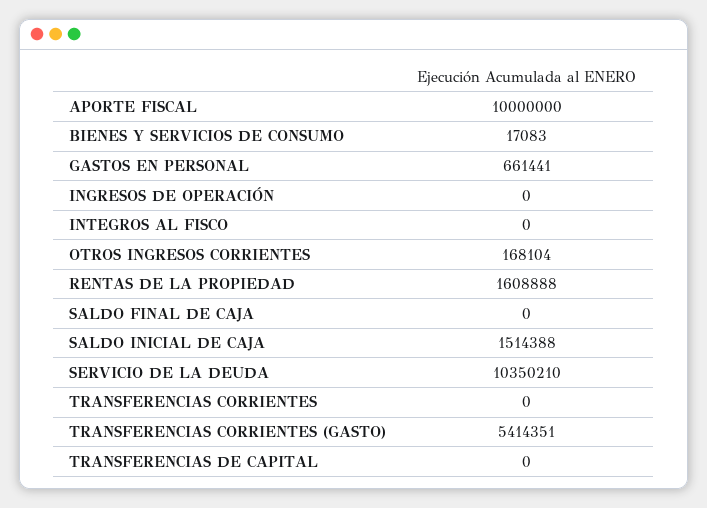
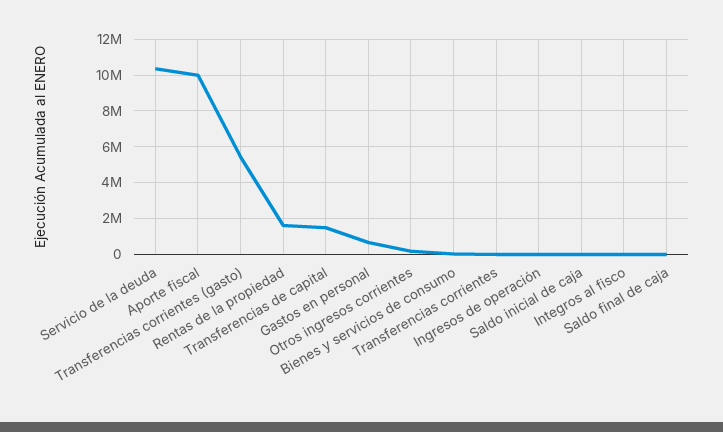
  {
    "APORTE FISCAL": 10000000,
    "BIENES Y SERVICIOS DE CONSUMO": 17083,
    "GASTOS EN PERSONAL": 661441,
    "INGRESOS DE OPERACIÓN": 0,
    "INTEGROS AL FISCO": 0,
    "OTROS INGRESOS CORRIENTES": 168104,
    "RENTAS DE LA PROPIEDAD": 1608888,
    "SALDO FINAL DE CAJA": 0,
-   "SALDO INICIAL DE CAJA": 1514388,
+   "SALDO INICIAL DE CAJA": 0,
    "SERVICIO DE LA DEUDA": 10350210,
    "TRANSFERENCIAS CORRIENTES": 0,
    "TRANSFERENCIAS CORRIENTES (GASTO)": 5414351,
-   "TRANSFERENCIAS DE CAPITAL": 0
+   "TRANSFERENCIAS DE CAPITAL": 1500000
  }

